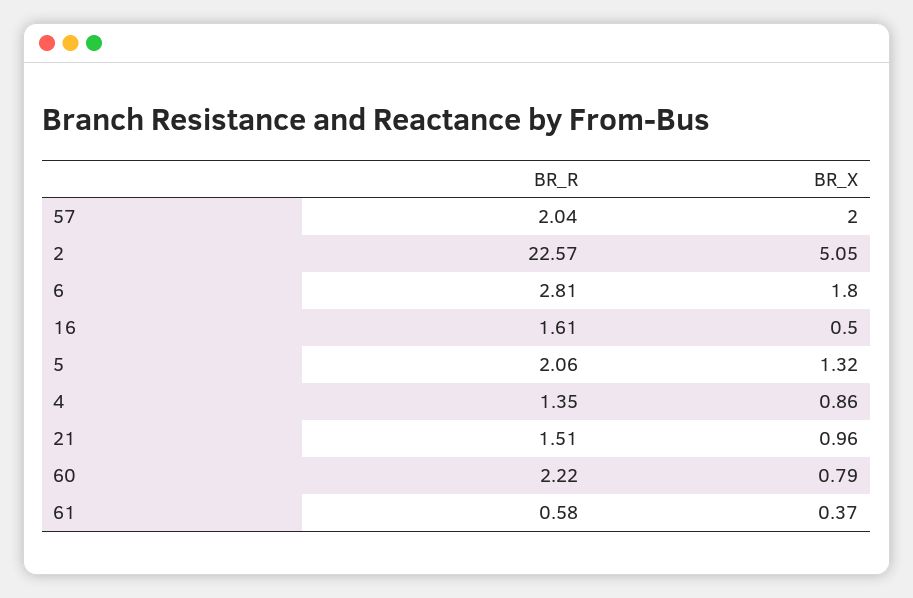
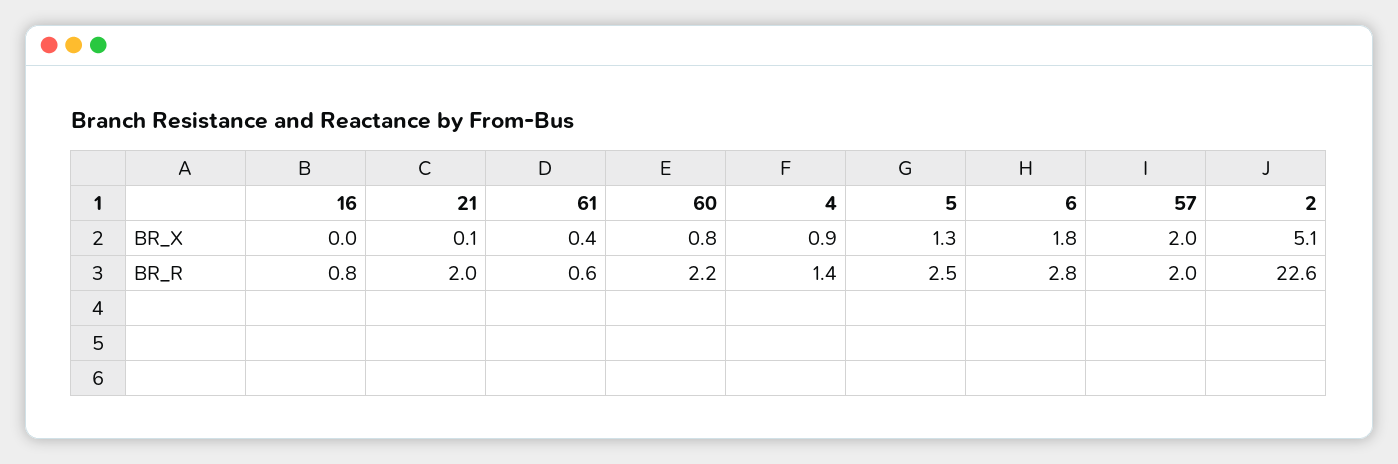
  {
    "BR_R": {
      "57": 2.04,
      "2": 22.57,
      "6": 2.81,
-     "16": 1.61,
+     "16": 0.8,
-     "5": 2.06,
+     "5": 2.5,
      "4": 1.35,
-     "21": 1.51,
+     "21": 2,
      "60": 2.22,
      "61": 0.58
    },
    "BR_X": {
      "57": 2,
      "2": 5.05,
      "6": 1.8,
-     "16": 0.5,
+     "16": 0,
      "5": 1.32,
      "4": 0.86,
-     "21": 0.96,
+     "21": 0.1,
      "60": 0.79,
      "61": 0.37
    }
  }

